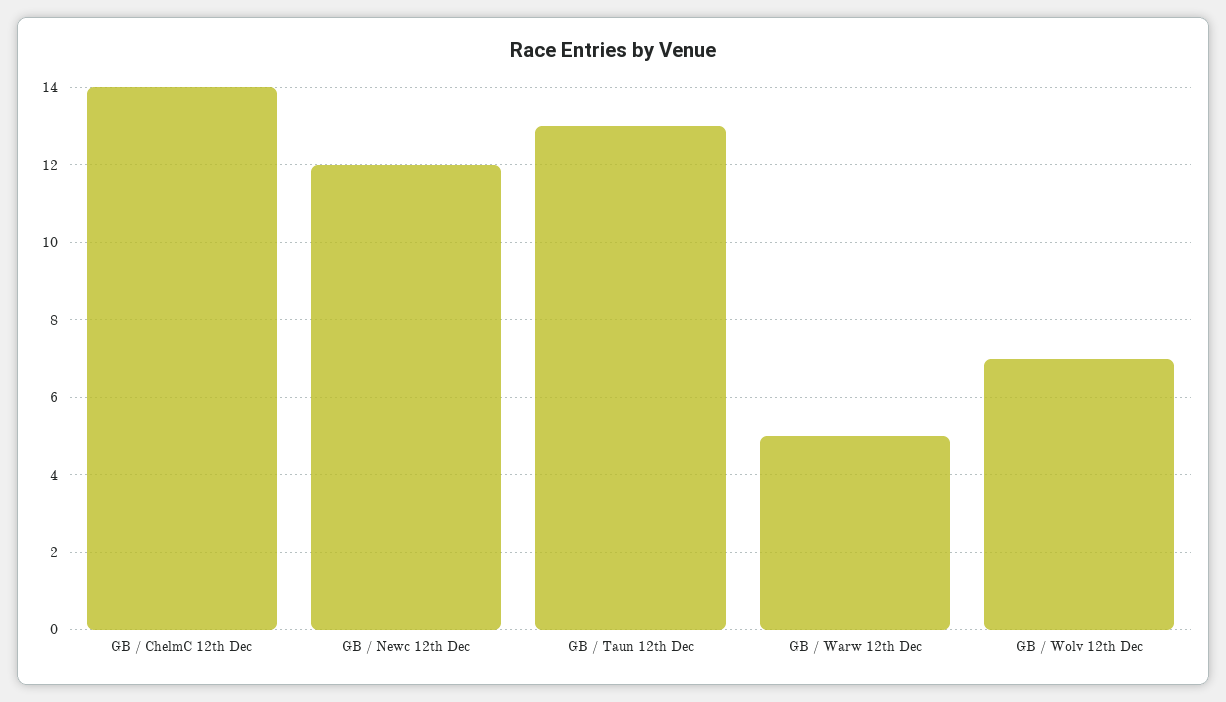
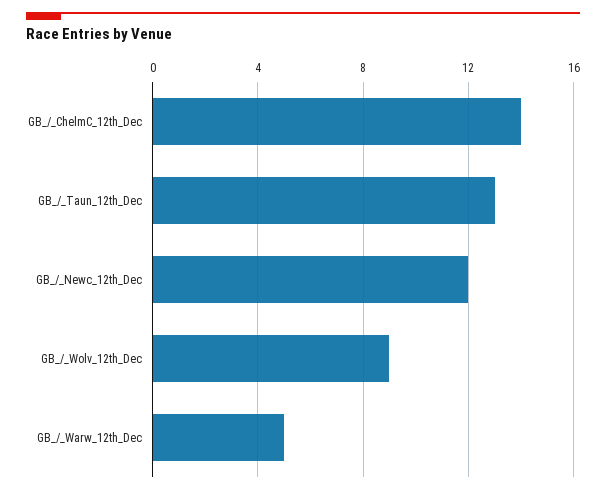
  {
    "GB / ChelmC 12th Dec": 14,
    "GB / Newc 12th Dec": 12,
    "GB / Taun 12th Dec": 13,
    "GB / Warw 12th Dec": 5,
-   "GB / Wolv 12th Dec": 7
+   "GB / Wolv 12th Dec": 9
  }

